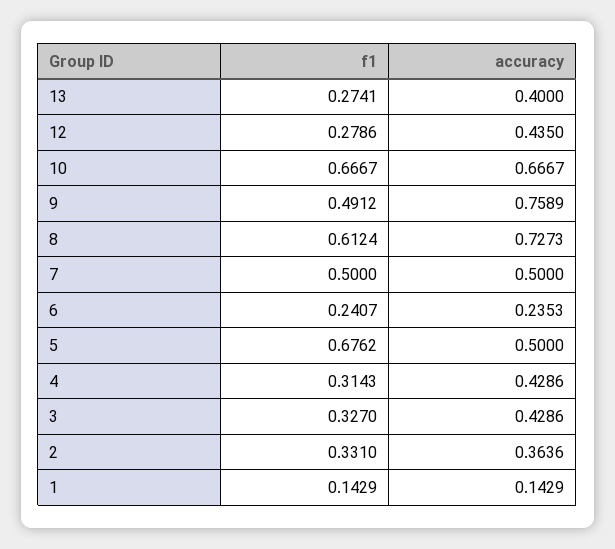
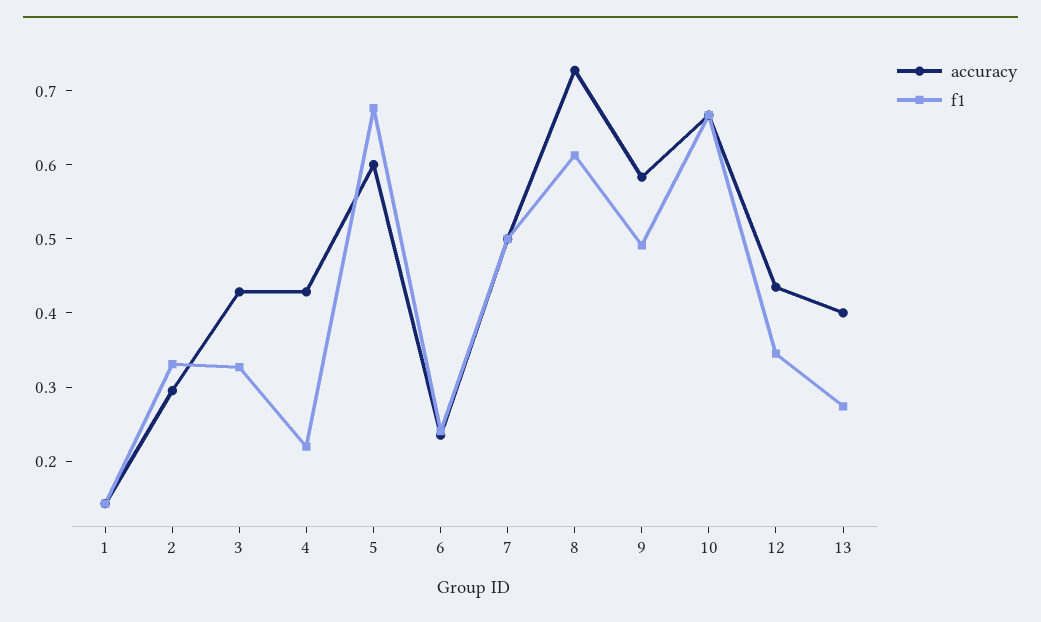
  {
    "f1": {
      "13": 0.2741,
-     "12": 0.2786,
+     "12": 0.34,
      "10": 0.6667,
      "9": 0.4912,
      "8": 0.6124,
      "7": 0.5,
      "6": 0.2407,
      "5": 0.6762,
-     "4": 0.3143,
+     "4": 0.22,
      "3": 0.327,
      "2": 0.331,
      "1": 0.1429
    },
    "accuracy": {
      "13": 0.4,
      "12": 0.435,
      "10": 0.6667,
-     "9": 0.7589,
+     "9": 0.58,
      "8": 0.7273,
      "7": 0.5,
      "6": 0.2353,
-     "5": 0.5,
+     "5": 0.6,
      "4": 0.4286,
      "3": 0.4286,
-     "2": 0.3636,
+     "2": 0.3,
      "1": 0.1429
    }
  }

